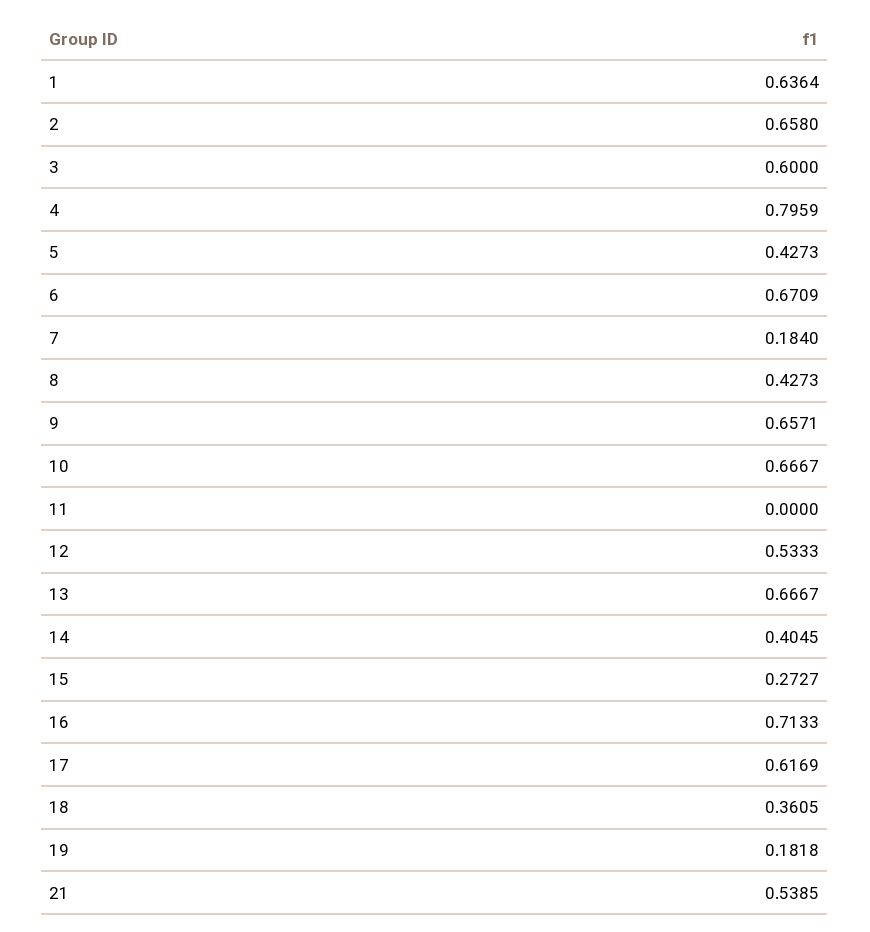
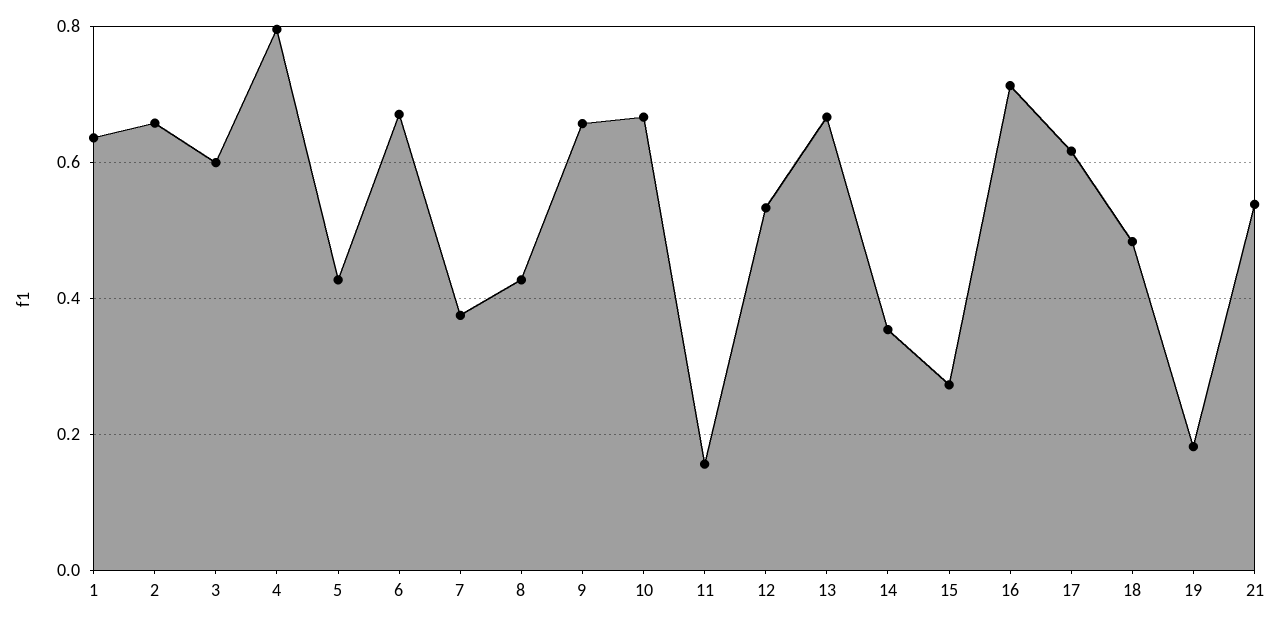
  {
    "1": 0.6364,
    "2": 0.658,
    "3": 0.6,
    "4": 0.7959,
    "5": 0.4273,
    "6": 0.6709,
-   "7": 0.184,
+   "7": 0.38,
    "8": 0.4273,
    "9": 0.6571,
    "10": 0.6667,
-   "11": 0,
+   "11": 0.16,
    "12": 0.5333,
    "13": 0.6667,
-   "14": 0.4045,
+   "14": 0.36,
    "15": 0.2727,
    "16": 0.7133,
    "17": 0.6169,
-   "18": 0.3605,
+   "18": 0.48,
    "19": 0.1818,
    "21": 0.5385
  }

